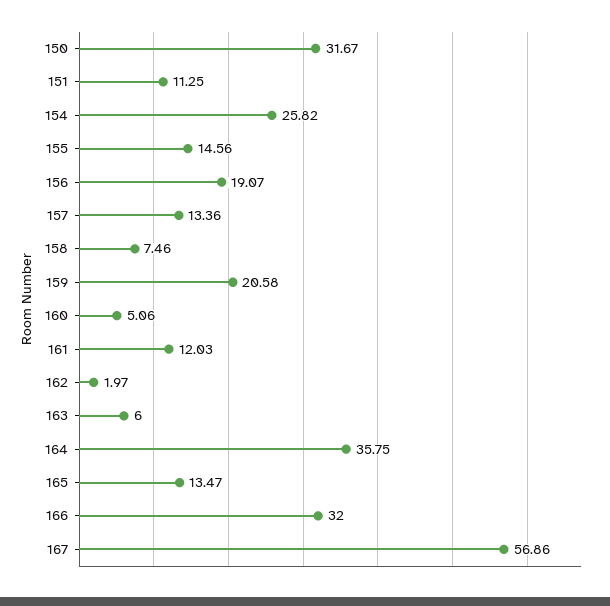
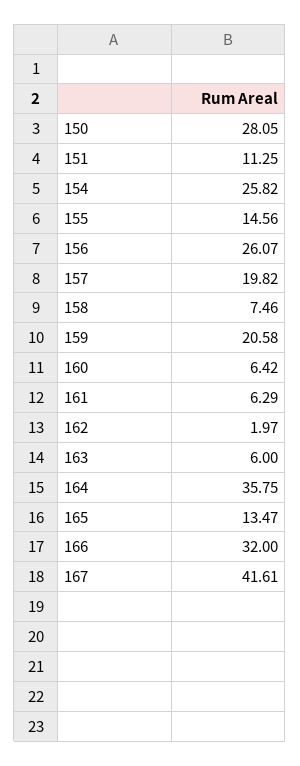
  {
-   "150": 31.67,
+   "150": 28.05,
    "151": 11.25,
    "154": 25.82,
    "155": 14.56,
-   "156": 19.07,
+   "156": 26.07,
-   "157": 13.36,
+   "157": 19.82,
    "158": 7.46,
    "159": 20.58,
-   "160": 5.06,
+   "160": 6.42,
-   "161": 12.03,
+   "161": 6.29,
    "162": 1.97,
    "163": 6,
    "164": 35.75,
    "165": 13.47,
    "166": 32,
-   "167": 56.86
+   "167": 41.61
  }

